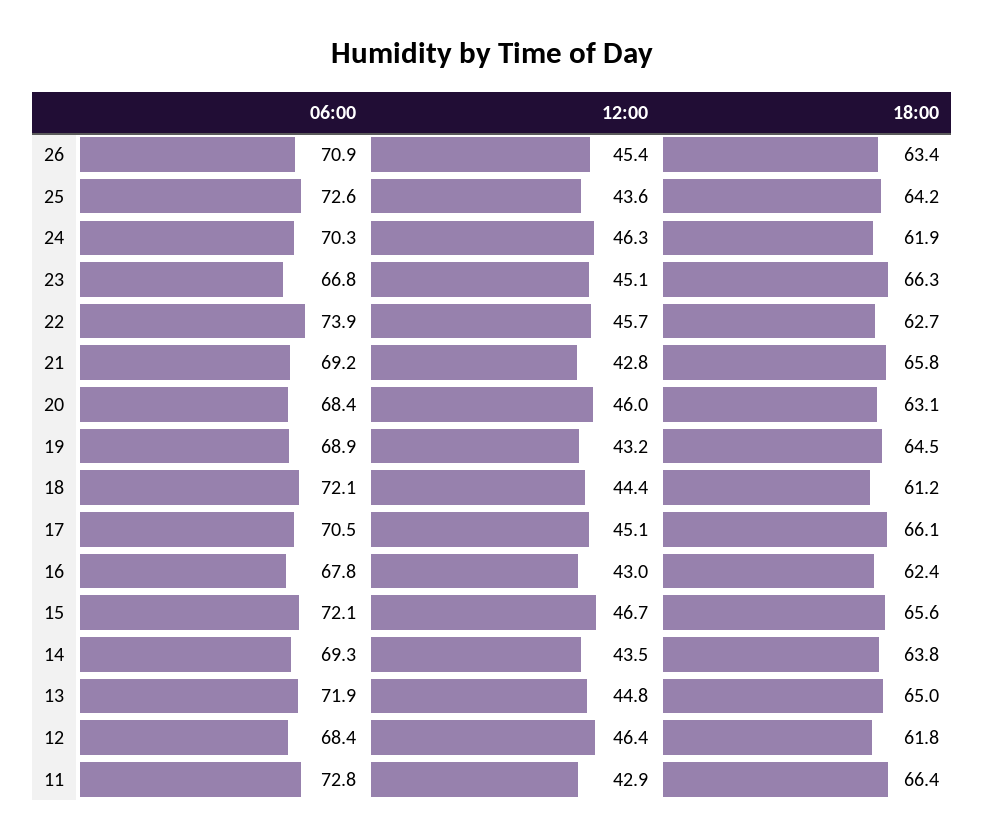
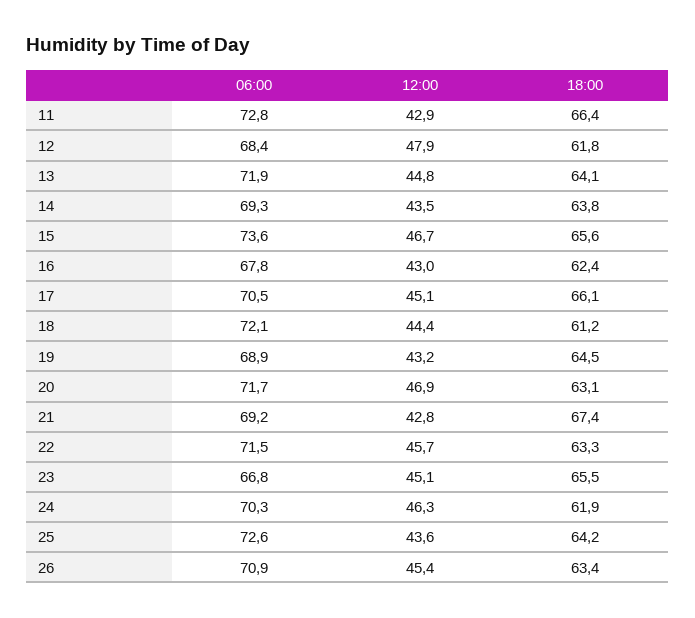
  {
    "06:00": {
      "26": 70.9,
      "25": 72.6,
      "24": 70.3,
      "23": 66.8,
-     "22": 73.9,
+     "22": 71.5,
      "21": 69.2,
-     "20": 68.4,
+     "20": 71.7,
      "19": 68.9,
      "18": 72.1,
      "17": 70.5,
      "16": 67.8,
-     "15": 72.1,
+     "15": 73.6,
      "14": 69.3,
      "13": 71.9,
      "12": 68.4,
      "11": 72.8
    },
    "12:00": {
      "26": 45.4,
      "25": 43.6,
      "24": 46.3,
      "23": 45.1,
      "22": 45.7,
      "21": 42.8,
-     "20": 46,
+     "20": 46.9,
      "19": 43.2,
      "18": 44.4,
      "17": 45.1,
      "16": 43,
      "15": 46.7,
      "14": 43.5,
      "13": 44.8,
-     "12": 46.4,
+     "12": 47.9,
      "11": 42.9
    },
    "18:00": {
      "26": 63.4,
      "25": 64.2,
      "24": 61.9,
-     "23": 66.3,
+     "23": 65.5,
-     "22": 62.7,
+     "22": 63.3,
-     "21": 65.8,
+     "21": 67.4,
      "20": 63.1,
      "19": 64.5,
      "18": 61.2,
      "17": 66.1,
      "16": 62.4,
      "15": 65.6,
      "14": 63.8,
-     "13": 65,
+     "13": 64.1,
      "12": 61.8,
      "11": 66.4
    }
  }

